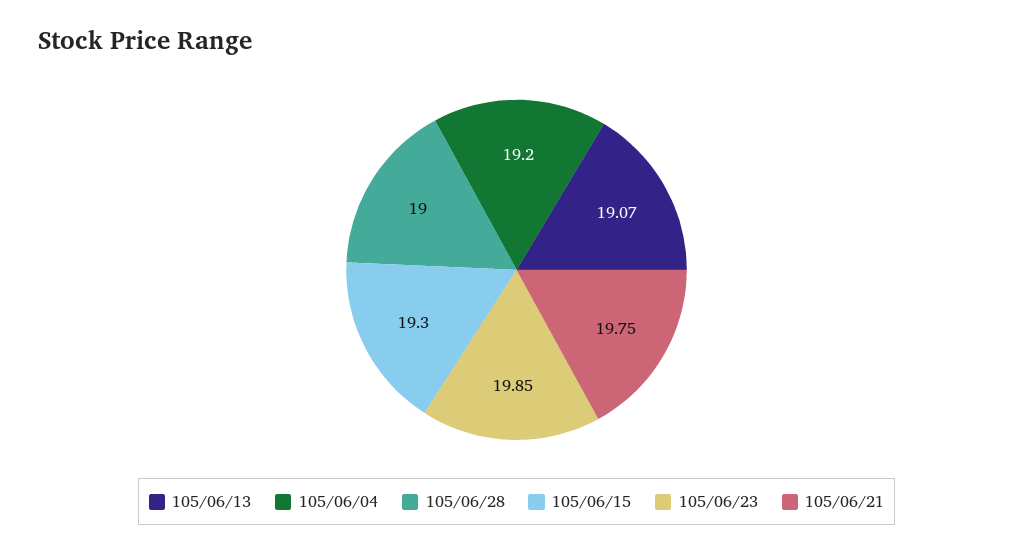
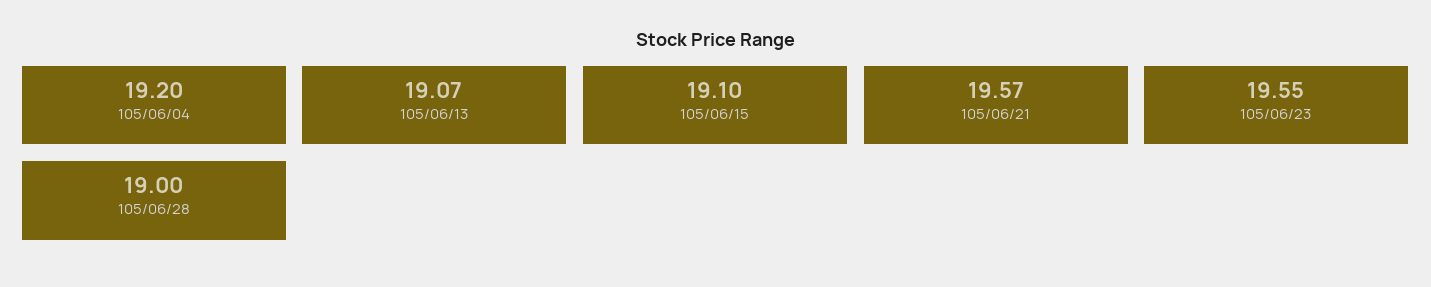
  {
    "105/06/13": 19.07,
    "105/06/04": 19.2,
    "105/06/28": 19,
-   "105/06/15": 19.3,
+   "105/06/15": 19.1,
-   "105/06/23": 19.85,
+   "105/06/23": 19.55,
-   "105/06/21": 19.75
+   "105/06/21": 19.57
  }

